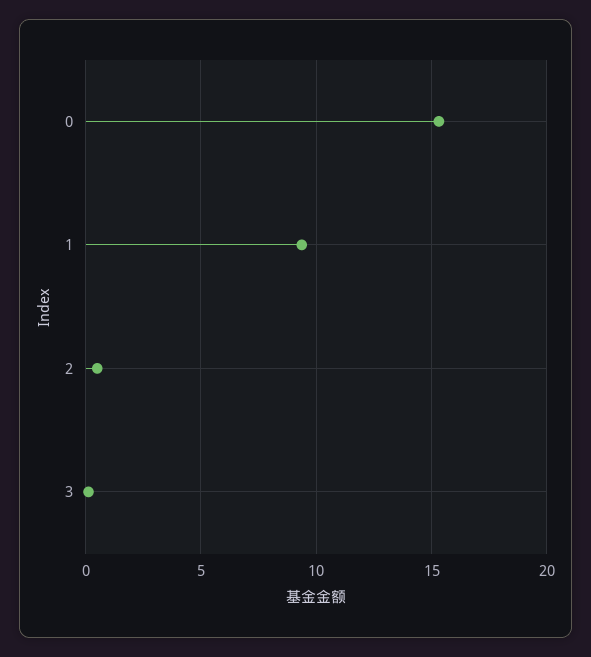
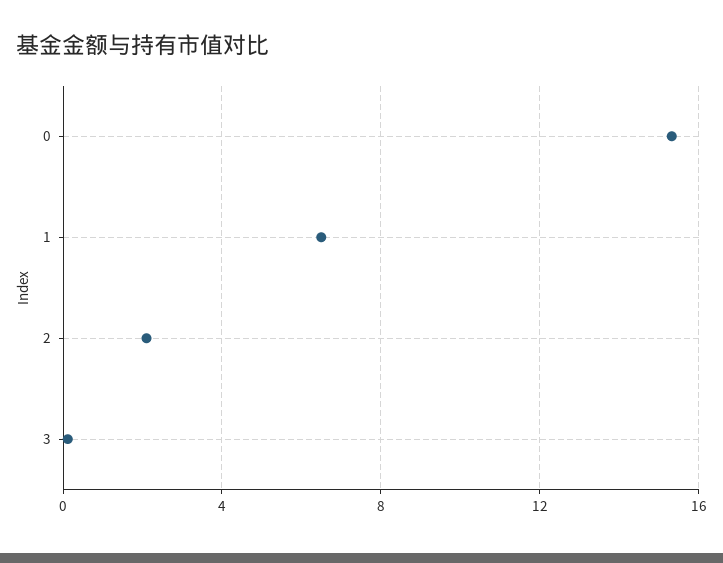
  {
    "0": 15.5,
-   "1": 9.5,
+   "1": 6.5,
-   "2": 0.5,
+   "2": 2,
    "3": 0
  }

